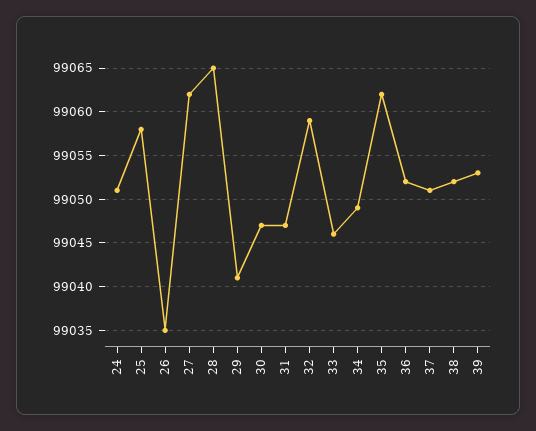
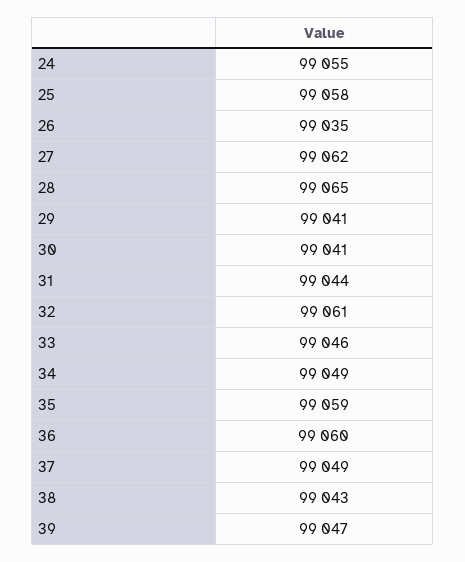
  {
-   "24": 99051,
+   "24": 99055,
    "25": 99058,
    "26": 99035,
    "27": 99062,
    "28": 99065,
    "29": 99041,
-   "30": 99047,
+   "30": 99041,
-   "31": 99047,
+   "31": 99044,
-   "32": 99059,
+   "32": 99061,
    "33": 99046,
    "34": 99049,
-   "35": 99062,
+   "35": 99059,
-   "36": 99052,
+   "36": 99060,
-   "37": 99051,
+   "37": 99049,
-   "38": 99052,
+   "38": 99043,
-   "39": 99053
+   "39": 99047
  }

